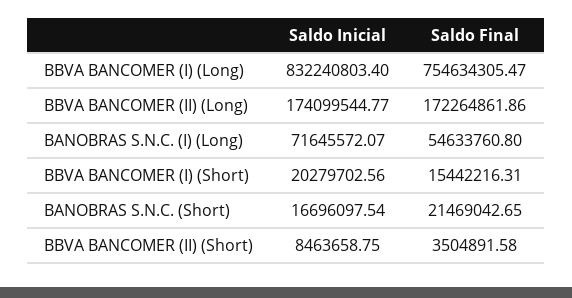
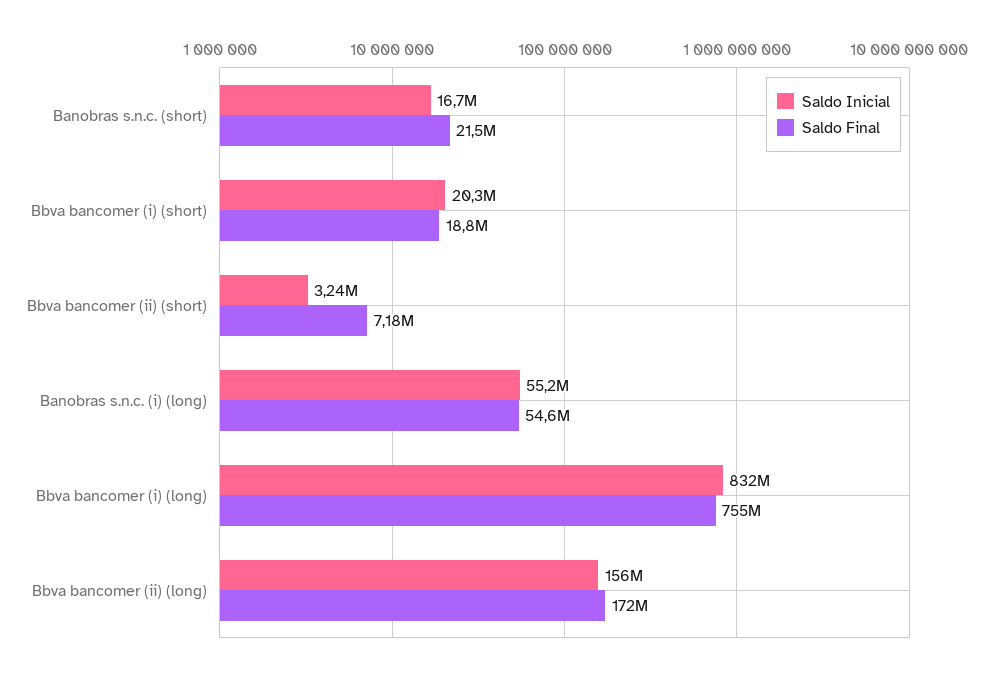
  {
    "Saldo Inicial": {
      "BBVA BANCOMER (I) (Long)": 832240803.4,
-     "BBVA BANCOMER (II) (Long)": 174099544.77,
+     "BBVA BANCOMER (II) (Long)": 156000000,
-     "BANOBRAS S.N.C. (I) (Long)": 71645572.07,
+     "BANOBRAS S.N.C. (I) (Long)": 55200000,
      "BBVA BANCOMER (I) (Short)": 20279702.56,
      "BANOBRAS S.N.C. (Short)": 16696097.54,
-     "BBVA BANCOMER (II) (Short)": 8463658.75
+     "BBVA BANCOMER (II) (Short)": 3240000
    },
    "Saldo Final": {
      "BBVA BANCOMER (I) (Long)": 754634305.47,
      "BBVA BANCOMER (II) (Long)": 172264861.86,
      "BANOBRAS S.N.C. (I) (Long)": 54633760.8,
-     "BBVA BANCOMER (I) (Short)": 15442216.31,
+     "BBVA BANCOMER (I) (Short)": 18800000,
      "BANOBRAS S.N.C. (Short)": 21469042.65,
-     "BBVA BANCOMER (II) (Short)": 3504891.58
+     "BBVA BANCOMER (II) (Short)": 7180000
    }
  }

